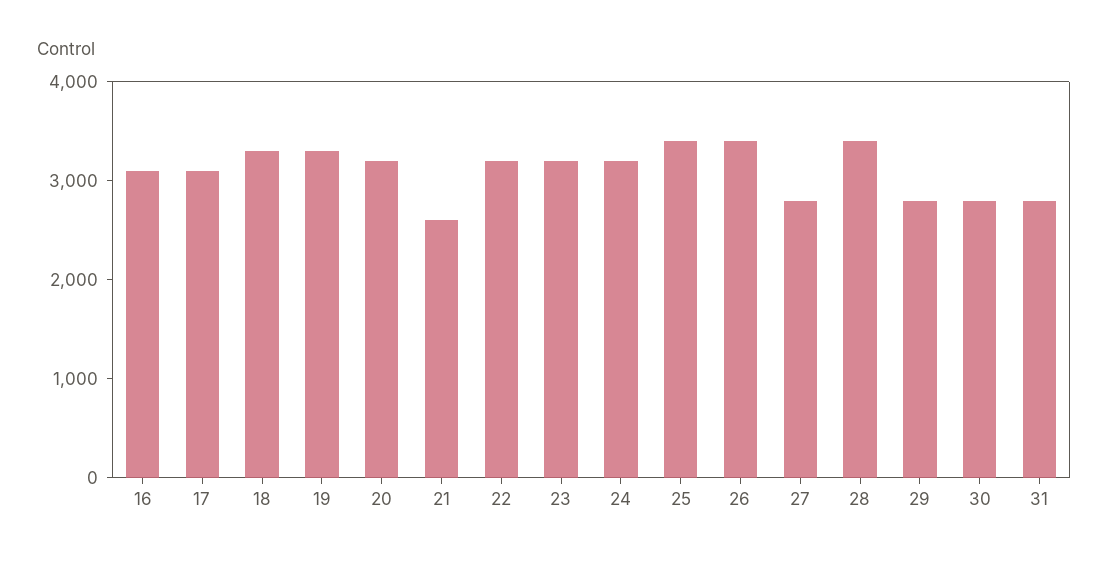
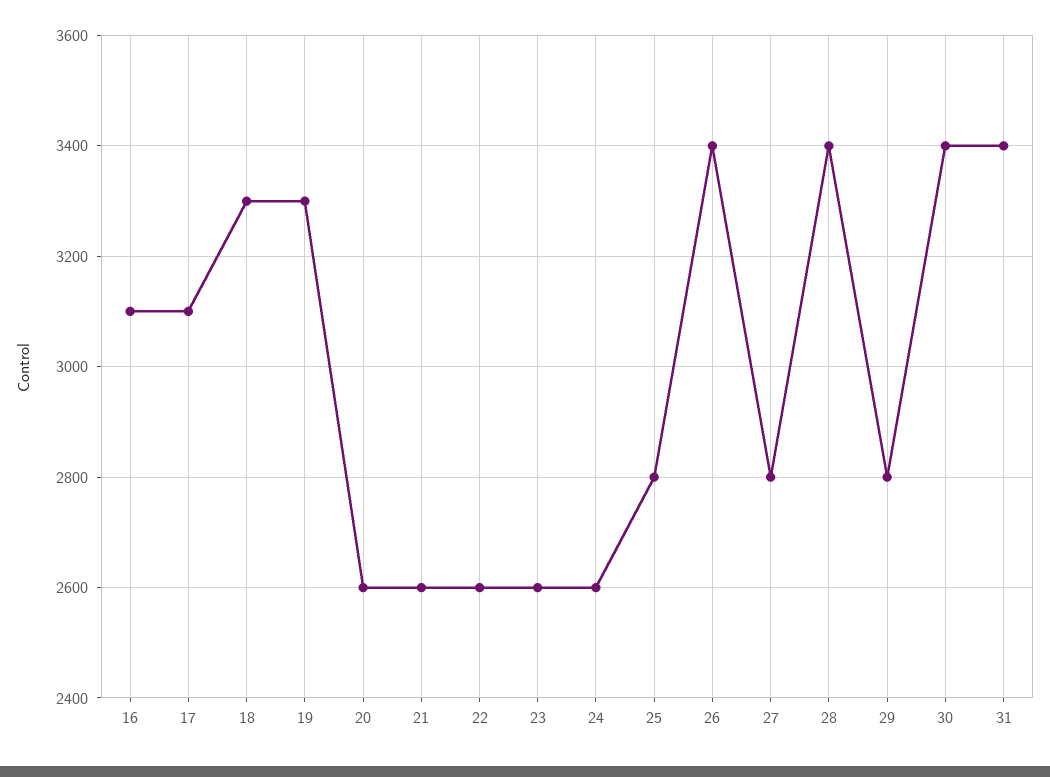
  {
    "16": 3100,
    "17": 3100,
    "18": 3300,
    "19": 3300,
-   "20": 3200,
+   "20": 2600,
    "21": 2600,
-   "22": 3200,
+   "22": 2600,
-   "23": 3200,
+   "23": 2600,
-   "24": 3200,
+   "24": 2600,
-   "25": 3400,
+   "25": 2800,
    "26": 3400,
    "27": 2800,
    "28": 3400,
    "29": 2800,
-   "30": 2800,
+   "30": 3400,
-   "31": 2800
+   "31": 3400
  }

